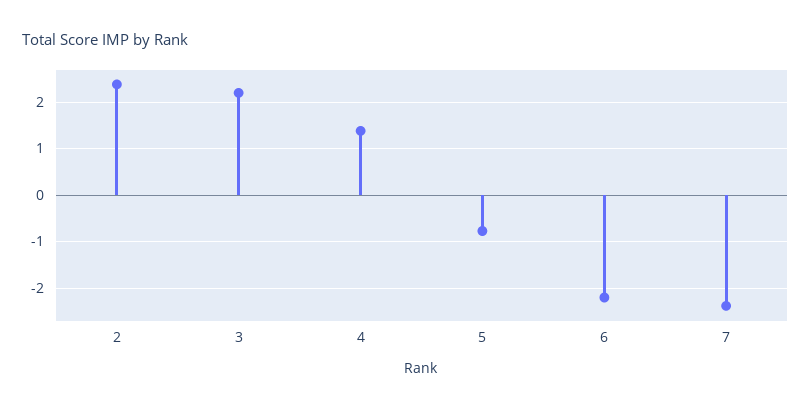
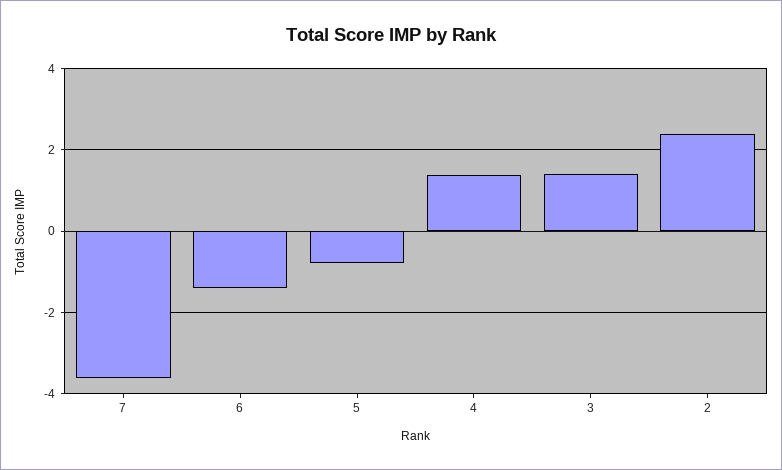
  {
    "2": 2.4,
-   "3": 2.2,
+   "3": 1.4,
    "4": 1.4,
    "5": -0.8,
-   "6": -2.2,
+   "6": -1.4,
-   "7": -2.4
+   "7": -3.6
  }

